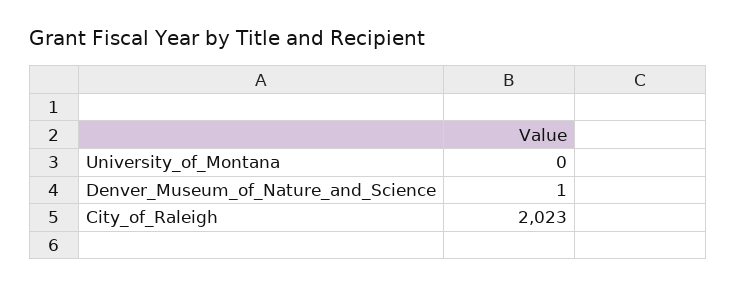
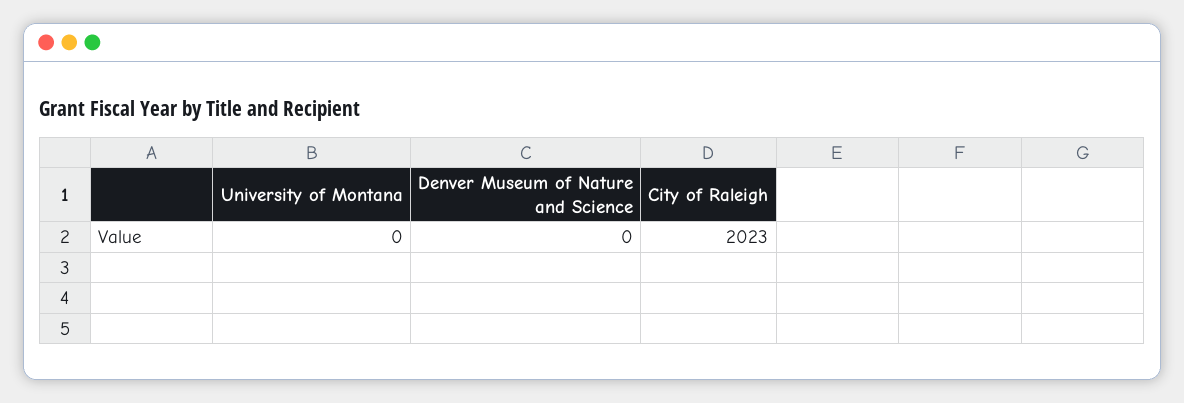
  {
    "University_of_Montana": 0,
-   "Denver_Museum_of_Nature_and_Science": 1,
+   "Denver_Museum_of_Nature_and_Science": 0,
    "City_of_Raleigh": 2023
  }

